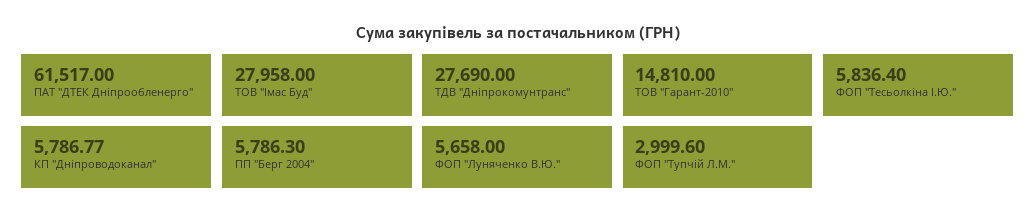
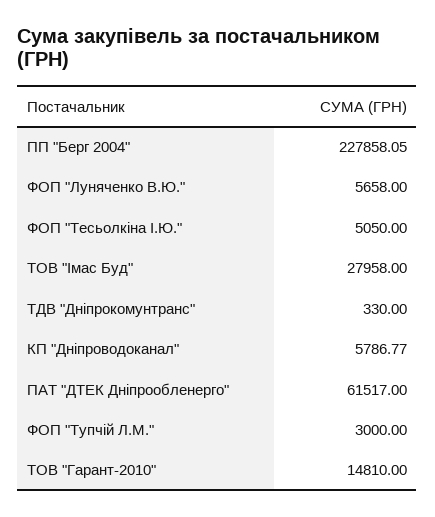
  {
    "ПАТ \"ДТЕК Дніпрообленерго\"": 61517,
    "ТОВ \"Імас Буд\"": 27958,
-   "ТДВ \"Дніпрокомунтранс\"": 27690,
+   "ТДВ \"Дніпрокомунтранс\"": 330,
    "ТОВ \"Гарант-2010\"": 14810,
-   "ФОП \"Тесьолкіна І.Ю.\"": 5836.4,
+   "ФОП \"Тесьолкіна І.Ю.\"": 5050,
    "КП \"Дніпроводоканал\"": 5786.77,
-   "ПП \"Берг 2004\"": 5786.3,
+   "ПП \"Берг 2004\"": 227858.05,
    "ФОП \"Луняченко В.Ю.\"": 5658,
-   "ФОП \"Тупчій Л.М.\"": 2999.6
+   "ФОП \"Тупчій Л.М.\"": 3000
  }

